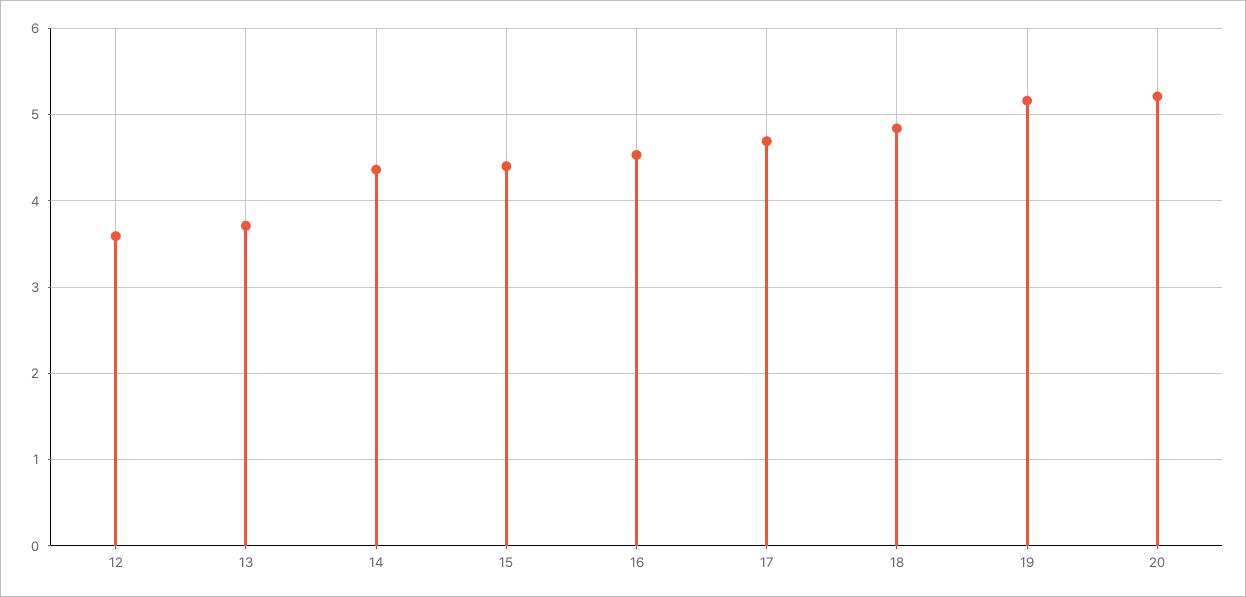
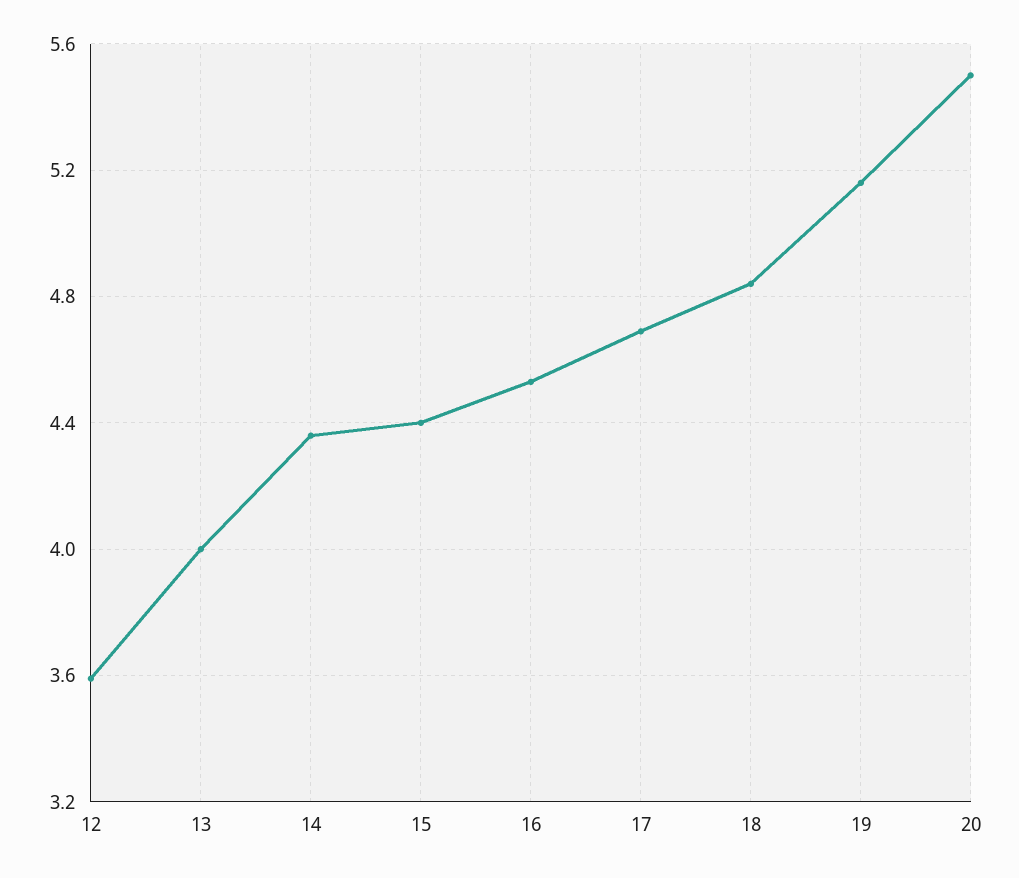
  {
    "12": 3.6,
-   "13": 3.7,
+   "13": 4,
    "14": 4.35,
    "15": 4.4,
    "16": 4.55,
    "17": 4.7,
    "18": 4.85,
    "19": 5.15,
-   "20": 5.2
+   "20": 5.5
  }

